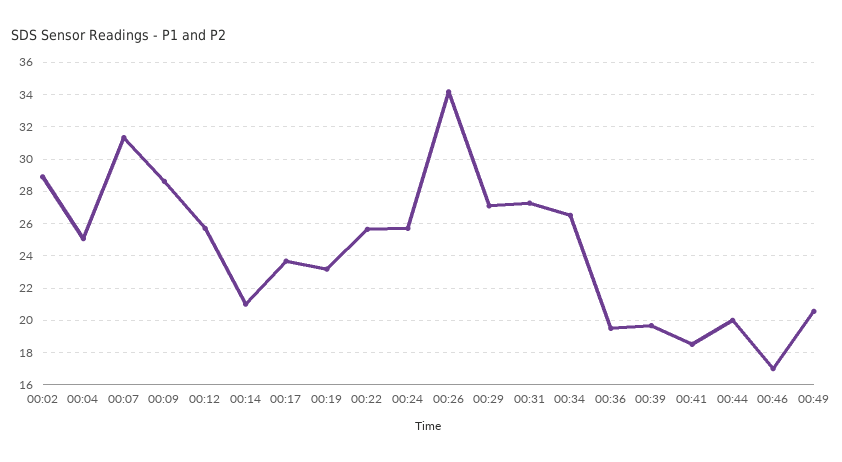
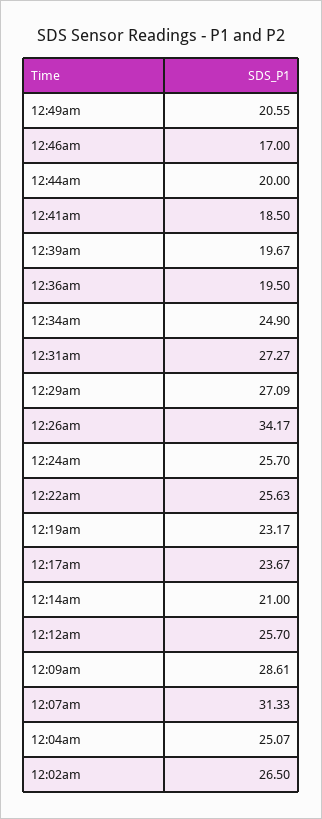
  {
-   "00:02": 29,
+   "00:02": 26.5,
    "00:04": 25.07,
    "00:07": 31.33,
    "00:09": 28.61,
    "00:12": 25.7,
    "00:14": 21,
    "00:17": 23.67,
    "00:19": 23.17,
    "00:22": 25.63,
    "00:24": 25.7,
    "00:26": 34.17,
    "00:29": 27.09,
    "00:31": 27.27,
-   "00:34": 26.5,
+   "00:34": 24.9,
    "00:36": 19.5,
    "00:39": 19.67,
    "00:41": 18.5,
    "00:44": 20,
    "00:46": 17,
    "00:49": 20.55
  }

